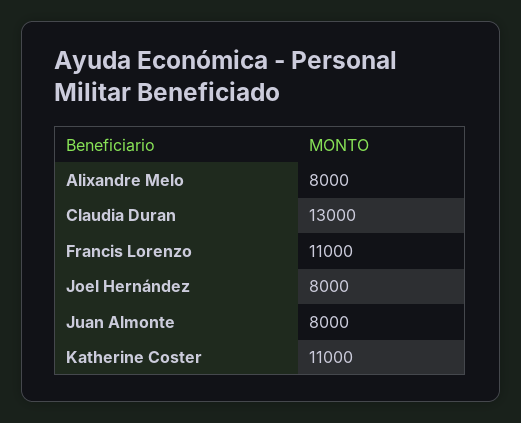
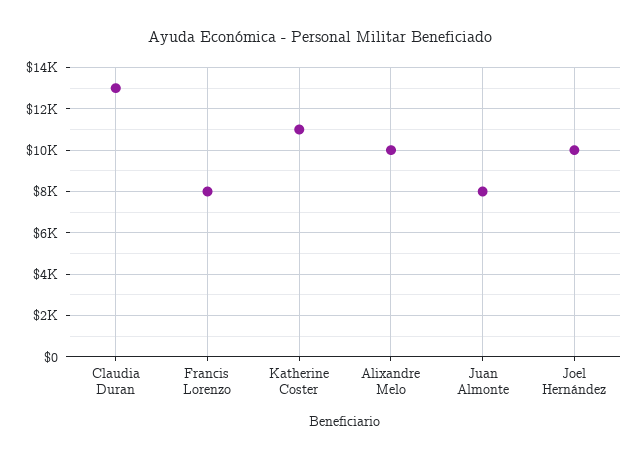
  {
-   "Alixandre Melo": 8000,
+   "Alixandre Melo": 10000,
    "Claudia Duran": 13000,
-   "Francis Lorenzo": 11000,
+   "Francis Lorenzo": 8000,
-   "Joel Hernández": 8000,
+   "Joel Hernández": 10000,
    "Juan Almonte": 8000,
    "Katherine Coster": 11000
  }

